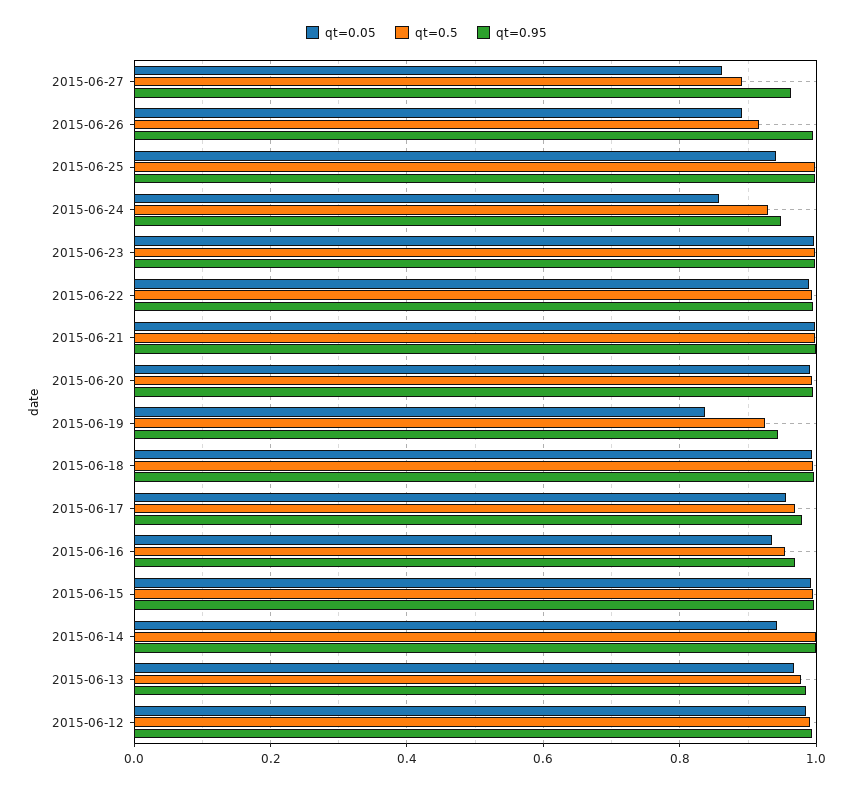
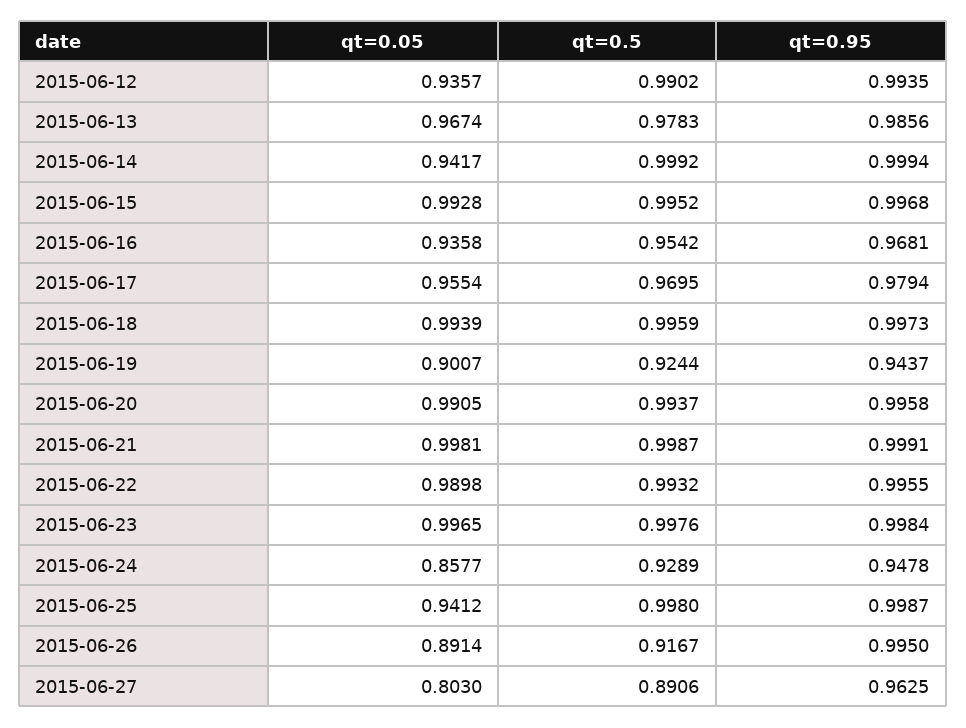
  {
    "qt=0.05": {
-     "2015-06-27": 0.86,
+     "2015-06-27": 0.803,
      "2015-06-26": 0.8914,
      "2015-06-25": 0.9412,
      "2015-06-24": 0.8577,
      "2015-06-23": 0.9965,
      "2015-06-22": 0.9898,
      "2015-06-21": 0.9981,
      "2015-06-20": 0.9905,
-     "2015-06-19": 0.84,
+     "2015-06-19": 0.9007,
      "2015-06-18": 0.9939,
      "2015-06-17": 0.9554,
      "2015-06-16": 0.9358,
      "2015-06-15": 0.9928,
      "2015-06-14": 0.9417,
      "2015-06-13": 0.9674,
-     "2015-06-12": 0.98
+     "2015-06-12": 0.9357
    },
    "qt=0.5": {
      "2015-06-27": 0.8906,
      "2015-06-26": 0.9167,
      "2015-06-25": 0.998,
      "2015-06-24": 0.9289,
      "2015-06-23": 0.9976,
      "2015-06-22": 0.9932,
      "2015-06-21": 0.9987,
      "2015-06-20": 0.9937,
      "2015-06-19": 0.9244,
      "2015-06-18": 0.9959,
      "2015-06-17": 0.9695,
      "2015-06-16": 0.9542,
      "2015-06-15": 0.9952,
      "2015-06-14": 0.9992,
      "2015-06-13": 0.9783,
      "2015-06-12": 0.9902
    },
    "qt=0.95": {
      "2015-06-27": 0.9625,
      "2015-06-26": 0.995,
      "2015-06-25": 0.9987,
      "2015-06-24": 0.9478,
      "2015-06-23": 0.9984,
      "2015-06-22": 0.9955,
      "2015-06-21": 0.9991,
      "2015-06-20": 0.9958,
      "2015-06-19": 0.9437,
      "2015-06-18": 0.9973,
      "2015-06-17": 0.9794,
      "2015-06-16": 0.9681,
      "2015-06-15": 0.9968,
      "2015-06-14": 0.9994,
      "2015-06-13": 0.9856,
      "2015-06-12": 0.9935
    }
  }

